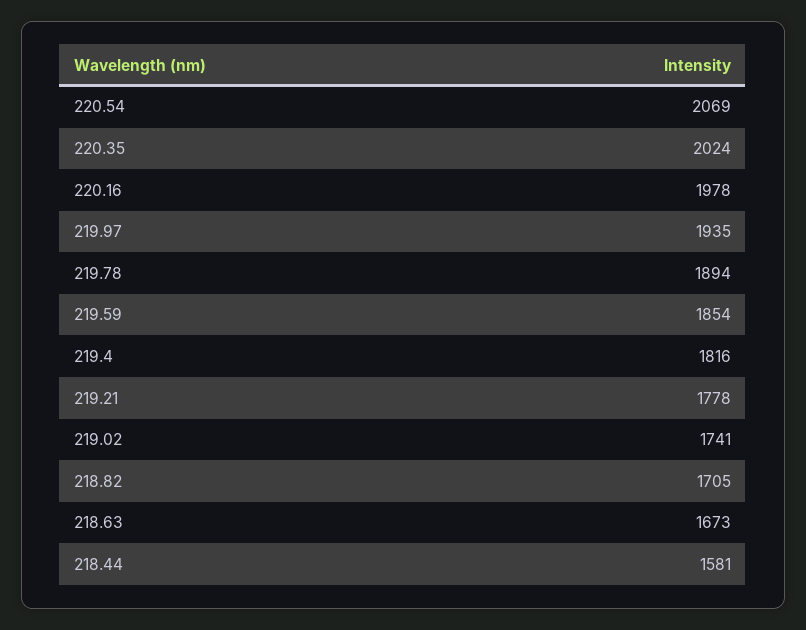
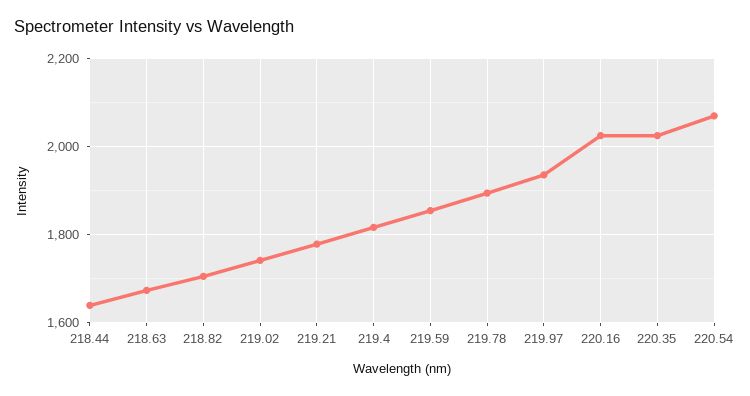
  {
    "220.54": 2069,
    "220.35": 2024,
-   "220.16": 1978,
+   "220.16": 2020,
    "219.97": 1935,
    "219.78": 1894,
    "219.59": 1854,
    "219.4": 1816,
    "219.21": 1778,
    "219.02": 1741,
    "218.82": 1705,
    "218.63": 1673,
-   "218.44": 1581
+   "218.44": 1640
  }

